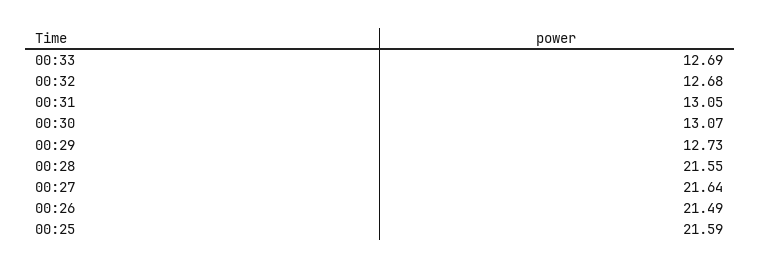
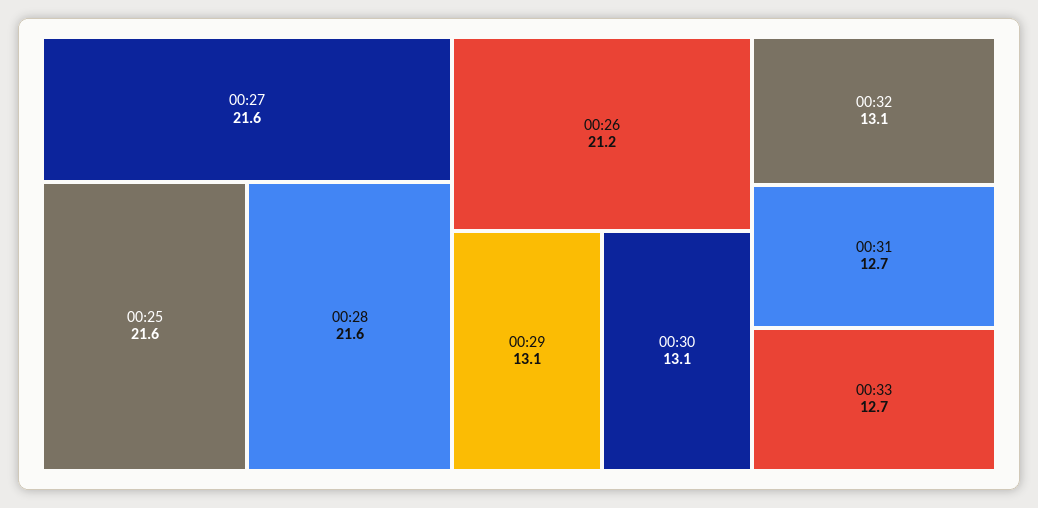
  {
    "00:33": 12.69,
-   "00:32": 12.68,
+   "00:32": 13.1,
-   "00:31": 13.05,
+   "00:31": 12.7,
    "00:30": 13.07,
-   "00:29": 12.73,
+   "00:29": 13.1,
    "00:28": 21.55,
    "00:27": 21.64,
-   "00:26": 21.49,
+   "00:26": 21.2,
    "00:25": 21.59
  }

